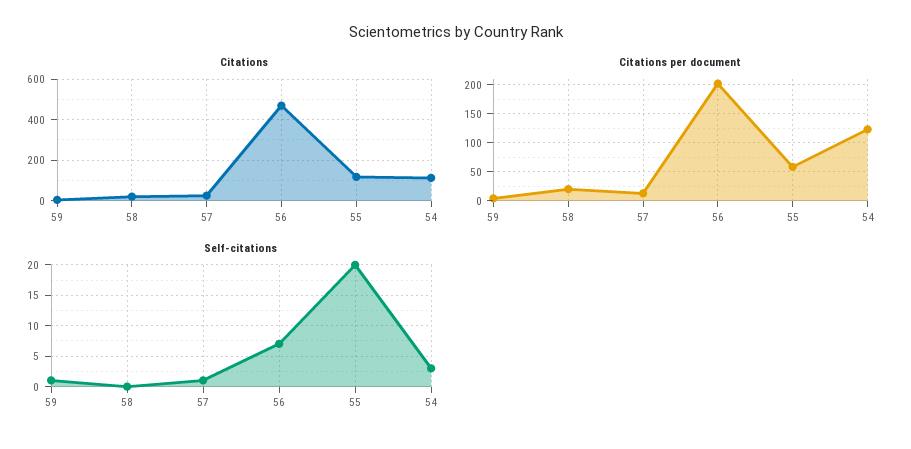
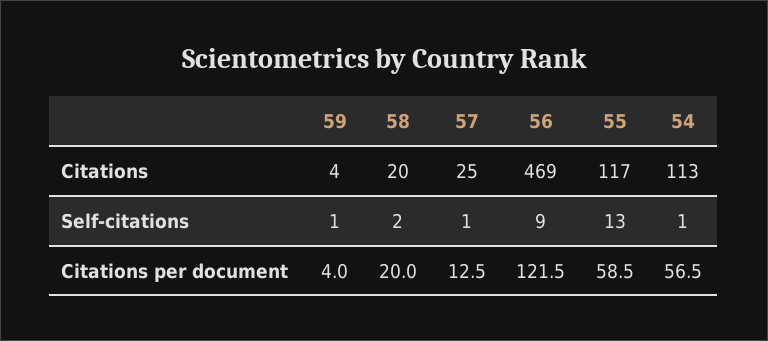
  {
    "Citations": {
      "59": 4,
      "58": 20,
      "57": 25,
      "56": 469,
      "55": 117,
      "54": 113
    },
    "Citations per document": {
      "59": 4,
      "58": 20,
      "57": 12.5,
-     "56": 200,
+     "56": 121.5,
      "55": 58.5,
-     "54": 125
+     "54": 56.5
    },
    "Self-citations": {
      "59": 1,
-     "58": 0,
+     "58": 2,
      "57": 1,
-     "56": 7,
+     "56": 9,
-     "55": 20,
+     "55": 13,
-     "54": 3
+     "54": 1
    }
  }

